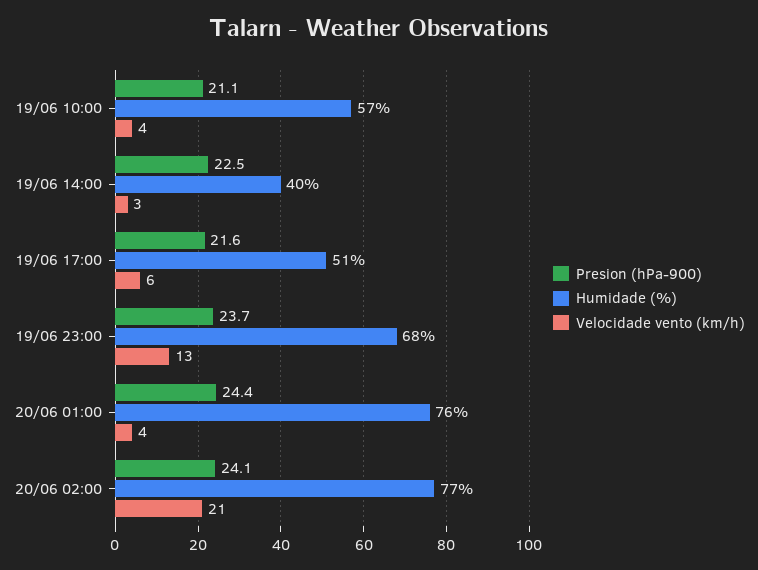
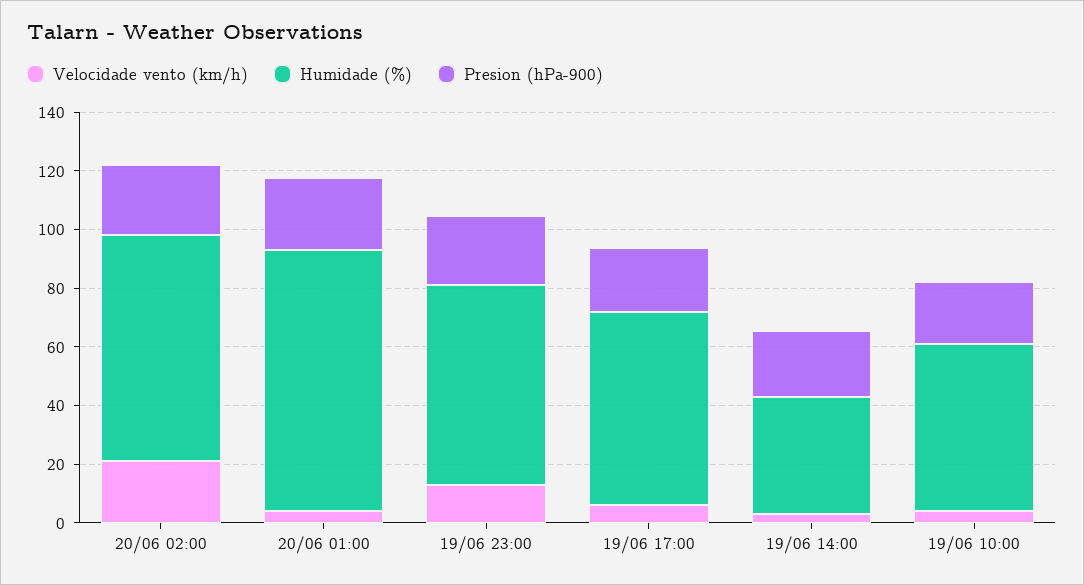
  {
    "Presion (hPa-900)": {
      "19/06 10:00": 21.1,
      "19/06 14:00": 22.5,
      "19/06 17:00": 21.6,
      "19/06 23:00": 23.7,
      "20/06 01:00": 24.4,
      "20/06 02:00": 24.1
    },
    "Humidade (%)": {
      "19/06 10:00": 57,
      "19/06 14:00": 40,
-     "19/06 17:00": 51,
+     "19/06 17:00": 65,
      "19/06 23:00": 68,
-     "20/06 01:00": 76,
+     "20/06 01:00": 90,
      "20/06 02:00": 77
    },
    "Velocidade vento (km/h)": {
      "19/06 10:00": 4,
      "19/06 14:00": 3,
      "19/06 17:00": 6,
      "19/06 23:00": 13,
      "20/06 01:00": 4,
      "20/06 02:00": 21
    }
  }

